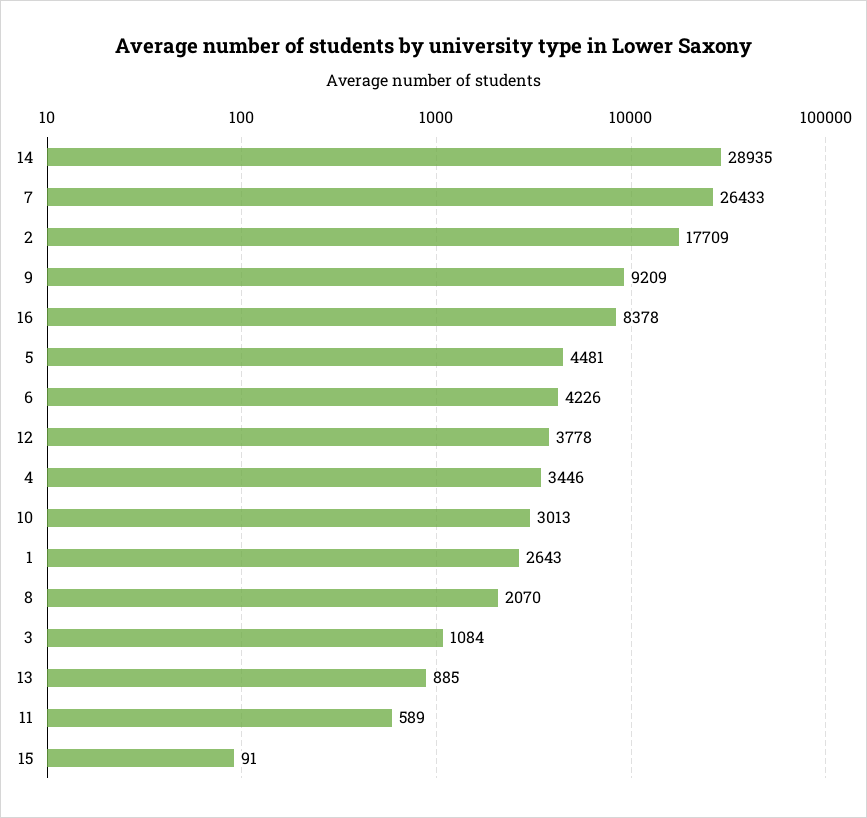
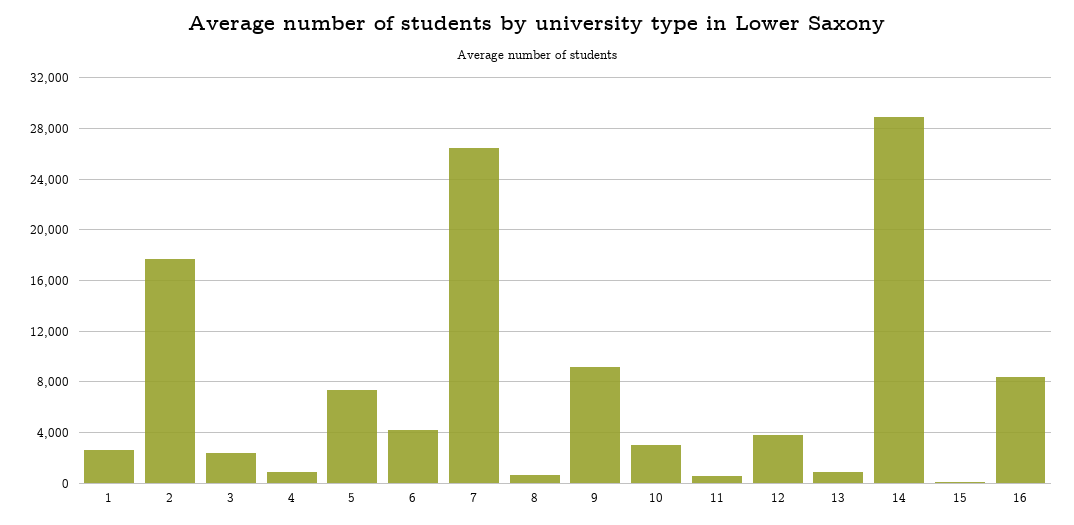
  {
    "14": 28935,
    "7": 26433,
    "2": 17709,
    "9": 9209,
    "16": 8378,
-   "5": 4481,
+   "5": 7500,
    "6": 4226,
    "12": 3778,
-   "4": 3446,
+   "4": 1000,
    "10": 3013,
    "1": 2643,
-   "8": 2070,
+   "8": 500,
-   "3": 1084,
+   "3": 2500,
    "13": 885,
    "11": 589,
    "15": 91
  }

